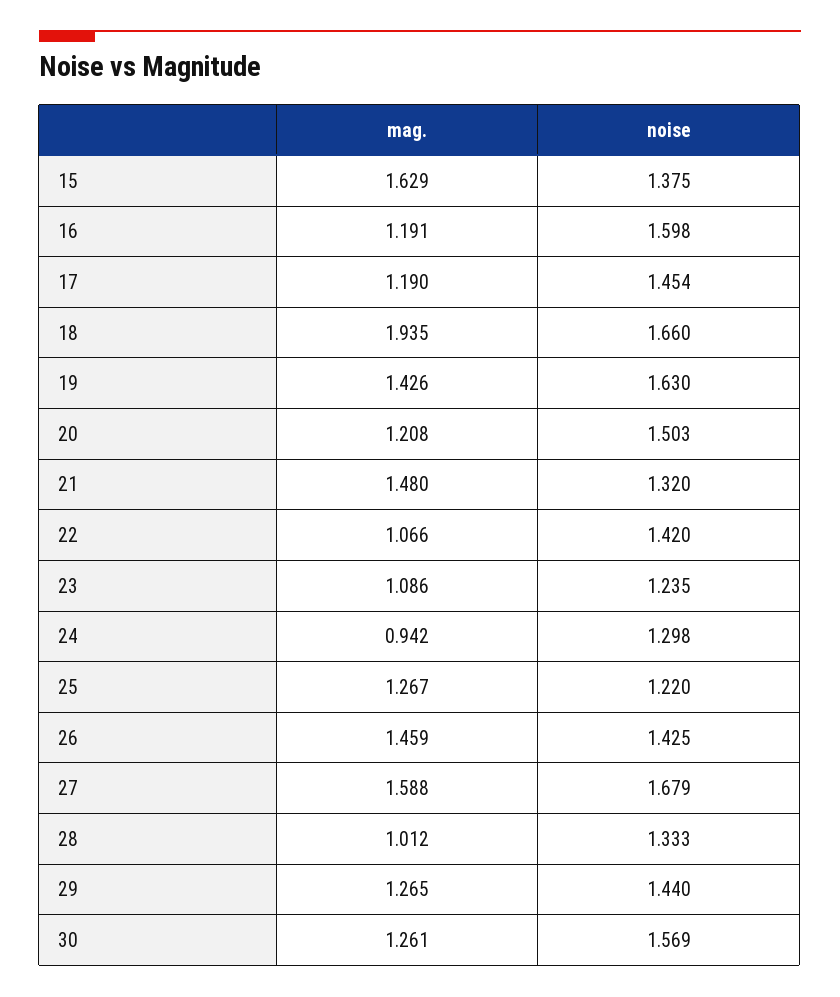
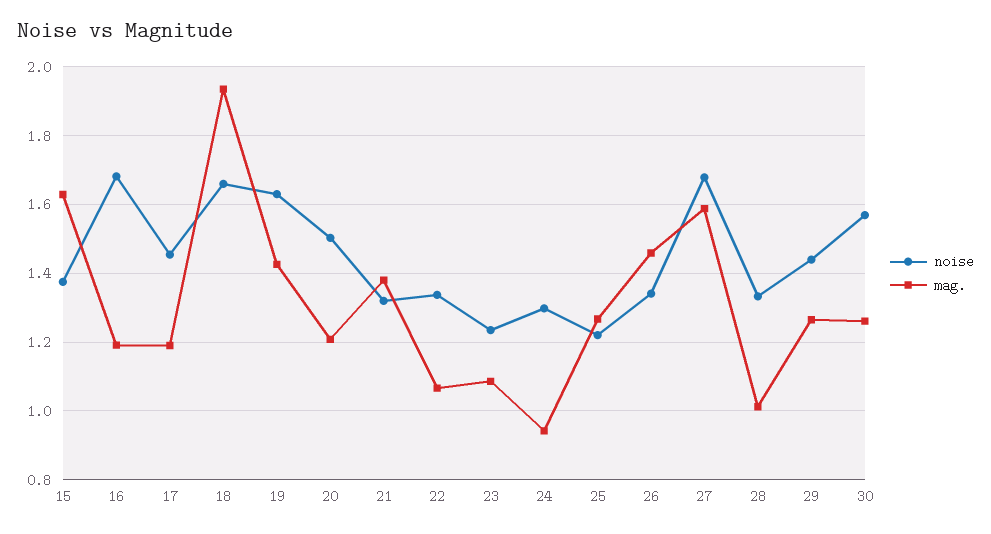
  {
    "mag.": {
      "15": 1.629,
      "16": 1.191,
      "17": 1.19,
      "18": 1.935,
      "19": 1.426,
      "20": 1.208,
-     "21": 1.48,
+     "21": 1.38,
      "22": 1.066,
      "23": 1.086,
      "24": 0.942,
      "25": 1.267,
      "26": 1.459,
      "27": 1.588,
      "28": 1.012,
      "29": 1.265,
      "30": 1.261
    },
    "noise": {
      "15": 1.375,
-     "16": 1.598,
+     "16": 1.68,
      "17": 1.454,
      "18": 1.66,
      "19": 1.63,
      "20": 1.503,
      "21": 1.32,
-     "22": 1.42,
+     "22": 1.34,
      "23": 1.235,
      "24": 1.298,
      "25": 1.22,
-     "26": 1.425,
+     "26": 1.34,
      "27": 1.679,
      "28": 1.333,
      "29": 1.44,
      "30": 1.569
    }
  }

